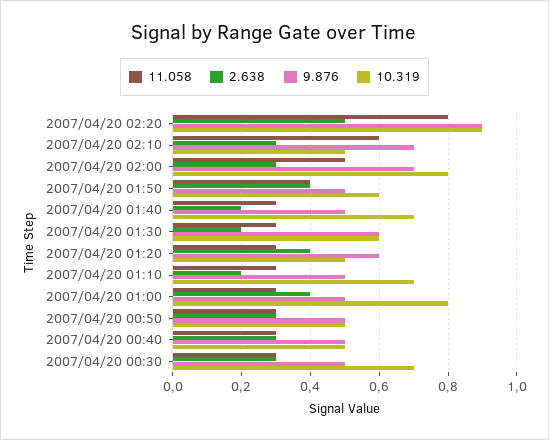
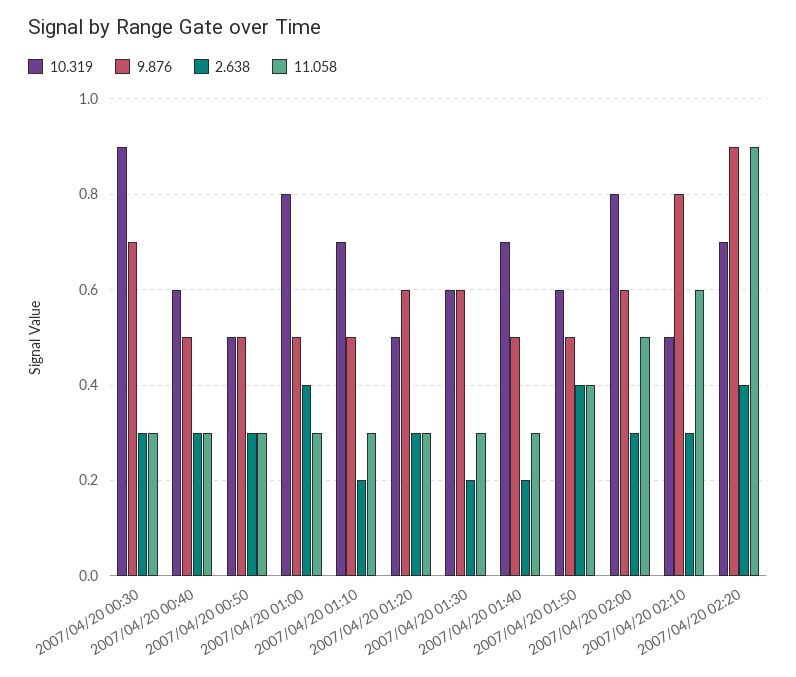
  {
    "11.058": {
-     "2007/04/20 02:20": 0.8,
+     "2007/04/20 02:20": 0.9,
      "2007/04/20 02:10": 0.6,
      "2007/04/20 02:00": 0.5,
      "2007/04/20 01:50": 0.4,
      "2007/04/20 01:40": 0.3,
      "2007/04/20 01:30": 0.3,
      "2007/04/20 01:20": 0.3,
      "2007/04/20 01:10": 0.3,
      "2007/04/20 01:00": 0.3,
      "2007/04/20 00:50": 0.3,
      "2007/04/20 00:40": 0.3,
      "2007/04/20 00:30": 0.3
    },
    "2.638": {
-     "2007/04/20 02:20": 0.5,
+     "2007/04/20 02:20": 0.4,
      "2007/04/20 02:10": 0.3,
      "2007/04/20 02:00": 0.3,
      "2007/04/20 01:50": 0.4,
      "2007/04/20 01:40": 0.2,
      "2007/04/20 01:30": 0.2,
-     "2007/04/20 01:20": 0.4,
+     "2007/04/20 01:20": 0.3,
      "2007/04/20 01:10": 0.2,
      "2007/04/20 01:00": 0.4,
      "2007/04/20 00:50": 0.3,
      "2007/04/20 00:40": 0.3,
      "2007/04/20 00:30": 0.3
    },
    "9.876": {
      "2007/04/20 02:20": 0.9,
-     "2007/04/20 02:10": 0.7,
+     "2007/04/20 02:10": 0.8,
-     "2007/04/20 02:00": 0.7,
+     "2007/04/20 02:00": 0.6,
      "2007/04/20 01:50": 0.5,
      "2007/04/20 01:40": 0.5,
      "2007/04/20 01:30": 0.6,
      "2007/04/20 01:20": 0.6,
      "2007/04/20 01:10": 0.5,
      "2007/04/20 01:00": 0.5,
      "2007/04/20 00:50": 0.5,
      "2007/04/20 00:40": 0.5,
-     "2007/04/20 00:30": 0.5
+     "2007/04/20 00:30": 0.7
    },
    "10.319": {
-     "2007/04/20 02:20": 0.9,
+     "2007/04/20 02:20": 0.7,
      "2007/04/20 02:10": 0.5,
      "2007/04/20 02:00": 0.8,
      "2007/04/20 01:50": 0.6,
      "2007/04/20 01:40": 0.7,
      "2007/04/20 01:30": 0.6,
      "2007/04/20 01:20": 0.5,
      "2007/04/20 01:10": 0.7,
      "2007/04/20 01:00": 0.8,
      "2007/04/20 00:50": 0.5,
-     "2007/04/20 00:40": 0.5,
+     "2007/04/20 00:40": 0.6,
-     "2007/04/20 00:30": 0.7
+     "2007/04/20 00:30": 0.9
    }
  }

